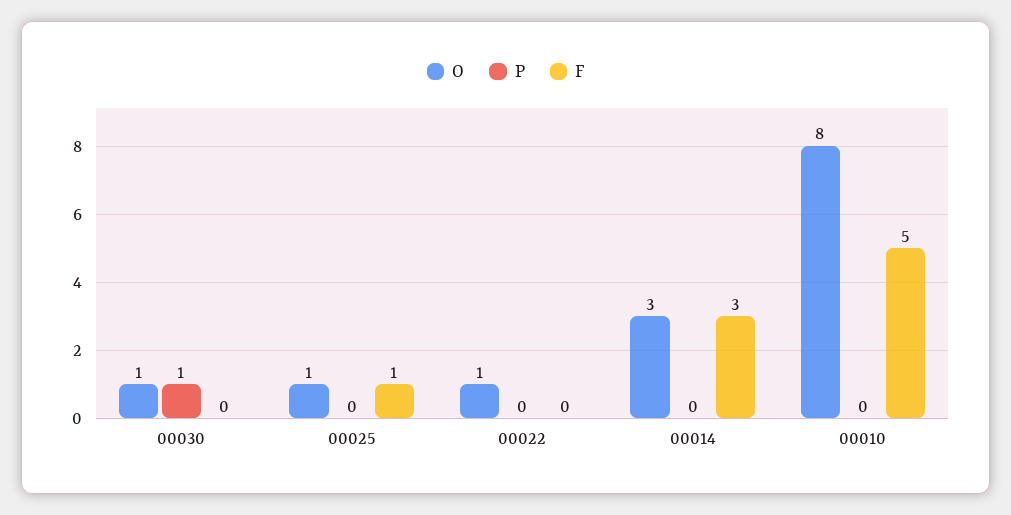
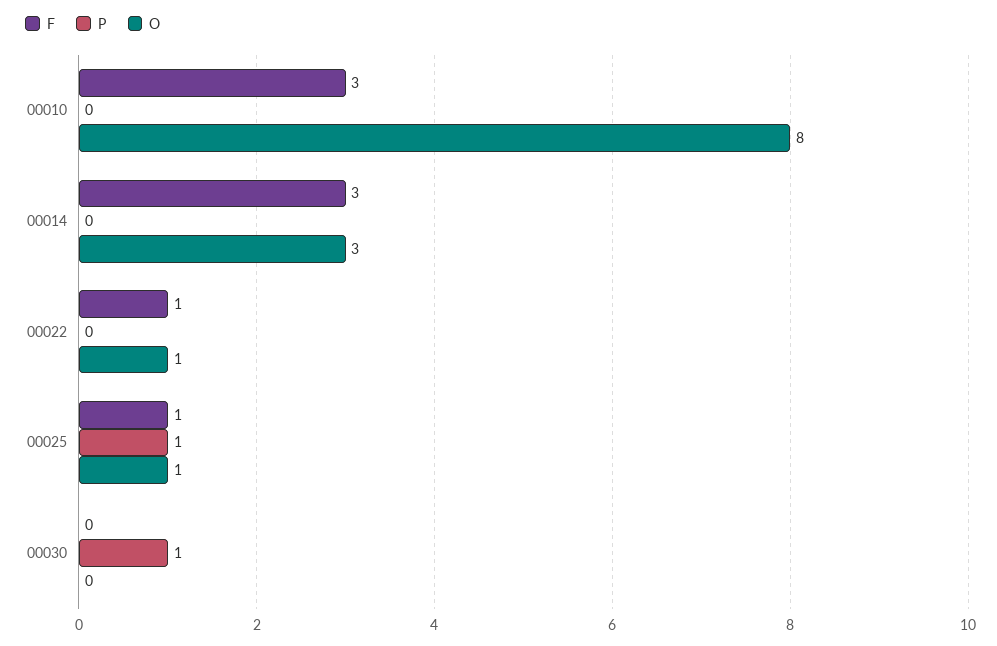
  {
    "O": {
-     "00030": 1,
+     "00030": 0,
      "00025": 1,
      "00022": 1,
      "00014": 3,
      "00010": 8
    },
    "P": {
      "00030": 1,
-     "00025": 0,
+     "00025": 1,
      "00022": 0,
      "00014": 0,
      "00010": 0
    },
    "F": {
      "00030": 0,
      "00025": 1,
-     "00022": 0,
+     "00022": 1,
      "00014": 3,
-     "00010": 5
+     "00010": 3
    }
  }

